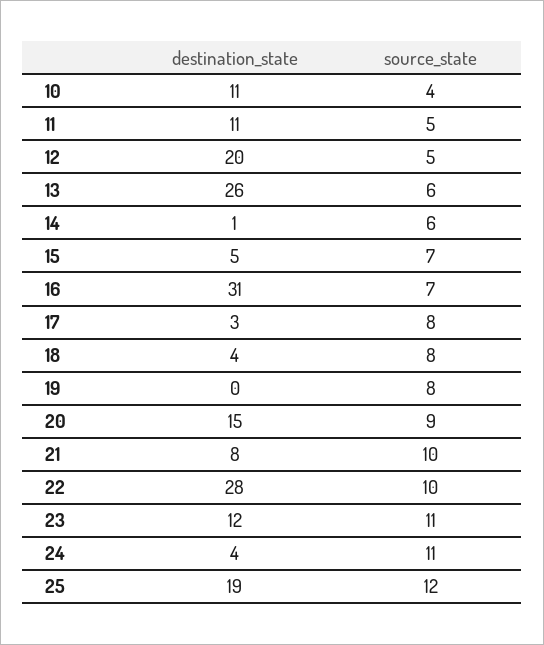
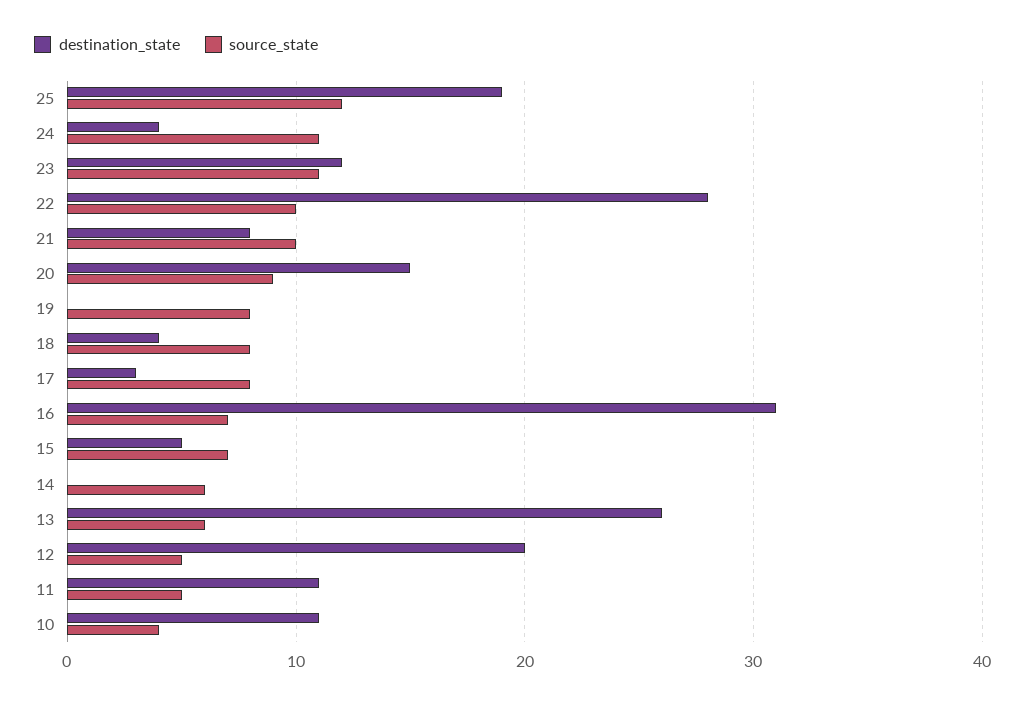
  {
    "destination_state": {
      "10": 11,
      "11": 11,
      "12": 20,
      "13": 26,
-     "14": 1,
+     "14": 0,
      "15": 5,
      "16": 31,
      "17": 3,
      "18": 4,
      "19": 0,
      "20": 15,
      "21": 8,
      "22": 28,
      "23": 12,
      "24": 4,
      "25": 19
    },
    "source_state": {
      "10": 4,
      "11": 5,
      "12": 5,
      "13": 6,
      "14": 6,
      "15": 7,
      "16": 7,
      "17": 8,
      "18": 8,
      "19": 8,
      "20": 9,
      "21": 10,
      "22": 10,
      "23": 11,
      "24": 11,
      "25": 12
    }
  }

